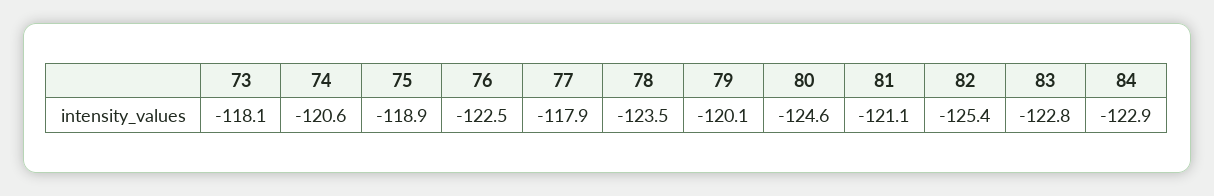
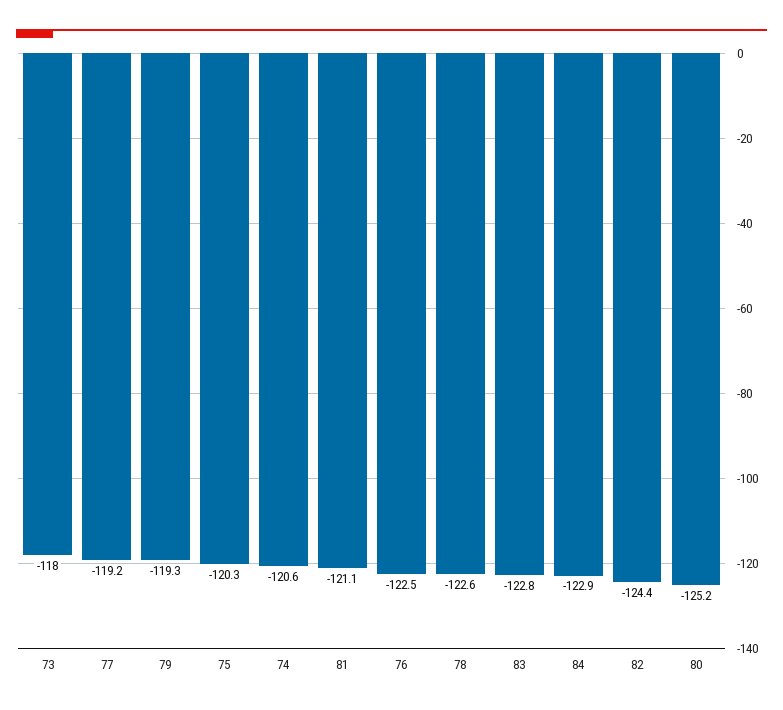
  {
-   "73": -118.1,
+   "73": -118,
    "74": -120.6,
-   "75": -118.9,
+   "75": -120.3,
    "76": -122.5,
-   "77": -117.9,
+   "77": -119.2,
-   "78": -123.5,
+   "78": -122.6,
-   "79": -120.1,
+   "79": -119.3,
-   "80": -124.6,
+   "80": -125.2,
    "81": -121.1,
-   "82": -125.4,
+   "82": -124.4,
    "83": -122.8,
    "84": -122.9
  }

